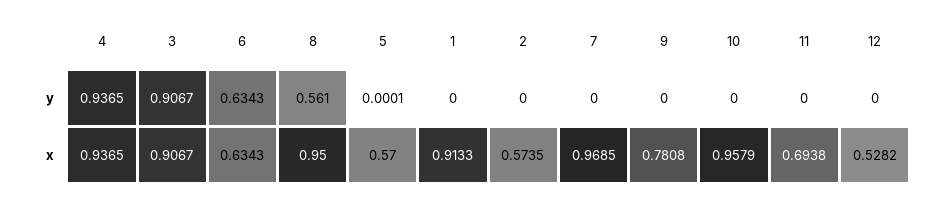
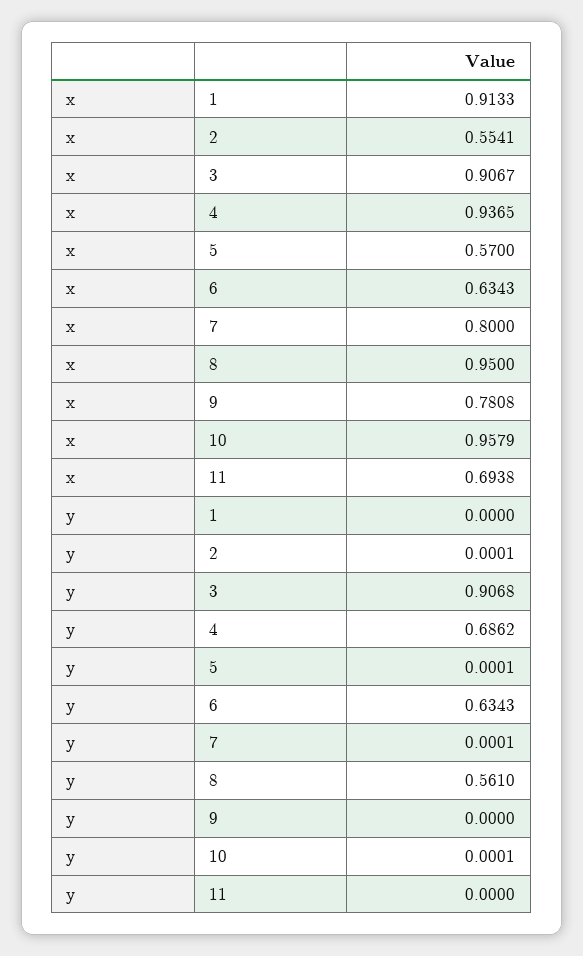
  {
    "4": {
-     "y": 0.9365,
+     "y": 0.6862,
      "x": 0.9365
    },
    "3": {
-     "y": 0.9067,
+     "y": 0.9068,
      "x": 0.9067
    },
    "6": {
      "y": 0.6343,
      "x": 0.6343
    },
    "8": {
      "y": 0.561,
      "x": 0.95
    },
    "5": {
      "y": 0.0001,
      "x": 0.57
    },
    "1": {
      "y": 0,
      "x": 0.9133
    },
    "2": {
-     "y": 0,
+     "y": 0.0001,
-     "x": 0.5735
+     "x": 0.5541
    },
    "7": {
-     "y": 0,
+     "y": 0.0001,
-     "x": 0.9685
+     "x": 0.8
    },
    "9": {
      "y": 0,
      "x": 0.7808
    },
    "10": {
-     "y": 0,
+     "y": 0.0001,
      "x": 0.9579
    },
    "11": {
      "y": 0,
      "x": 0.6938
-   },
+   }
-   "12": {
-     "y": 0,
-     "x": 0.5282
-   }
  }

